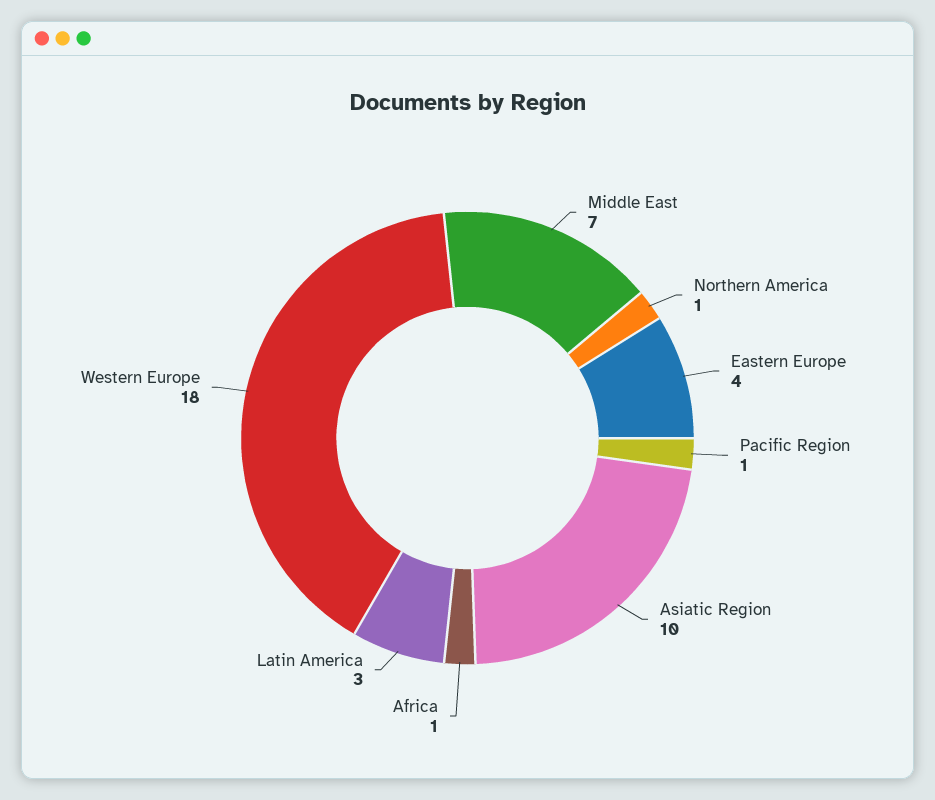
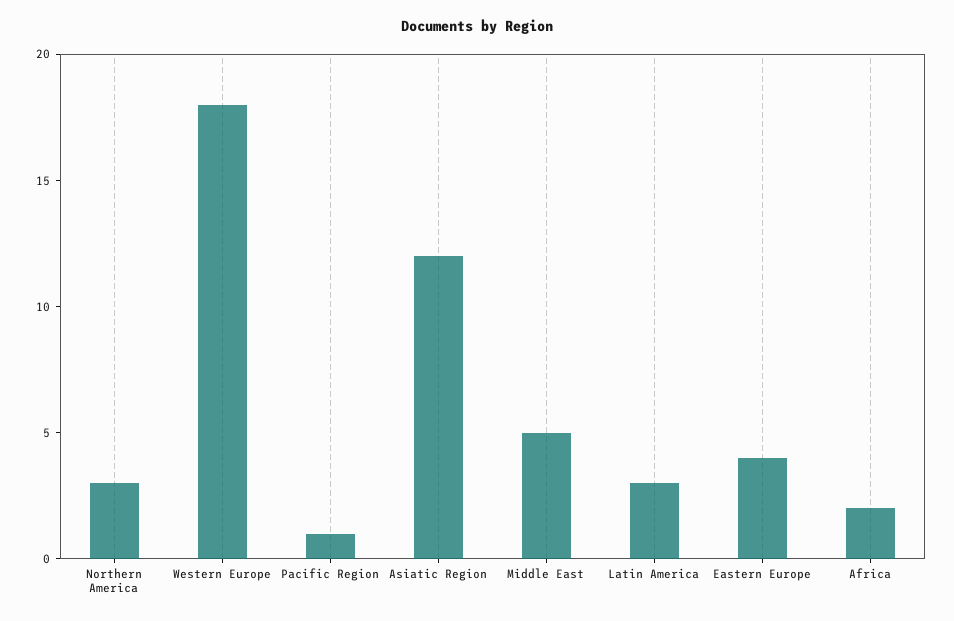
  {
-   "Middle East": 7,
+   "Middle East": 5,
-   "Northern America": 1,
+   "Northern America": 3,
    "Eastern Europe": 4,
    "Pacific Region": 1,
-   "Asiatic Region": 10,
+   "Asiatic Region": 12,
-   "Africa": 1,
+   "Africa": 2,
    "Latin America": 3,
    "Western Europe": 18
  }

